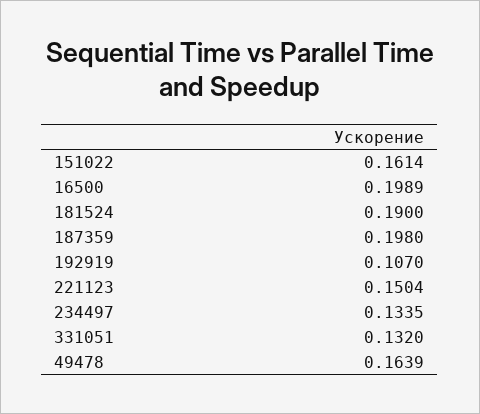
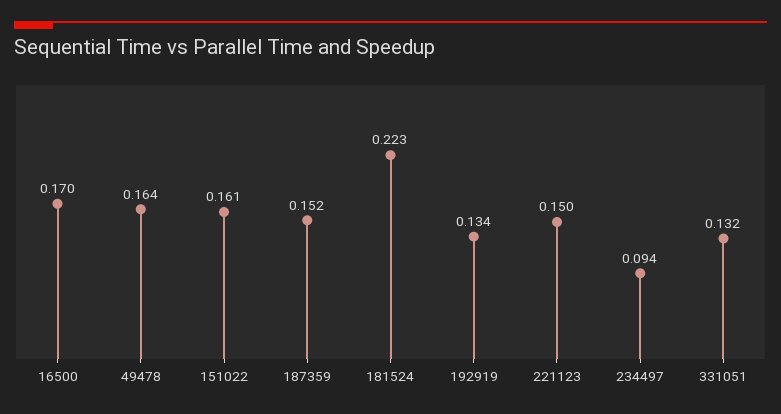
  {
    "151022": 0.1614,
-   "16500": 0.1989,
+   "16500": 0.17,
-   "181524": 0.19,
+   "181524": 0.223,
-   "187359": 0.198,
+   "187359": 0.152,
-   "192919": 0.107,
+   "192919": 0.134,
    "221123": 0.1504,
-   "234497": 0.1335,
+   "234497": 0.094,
    "331051": 0.132,
    "49478": 0.1639
  }

